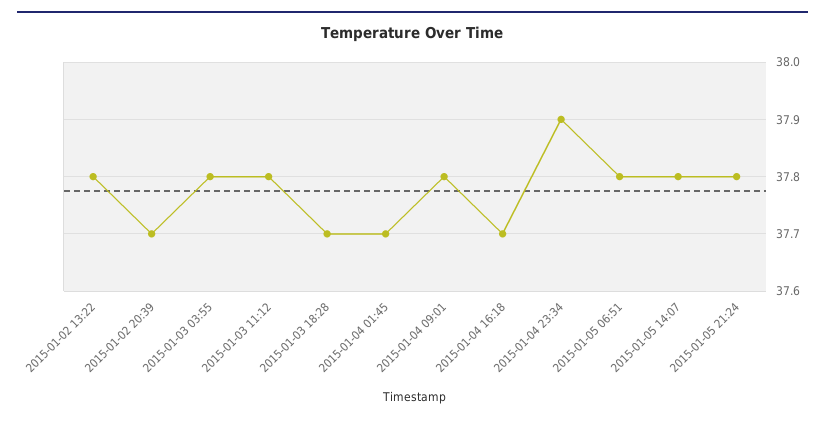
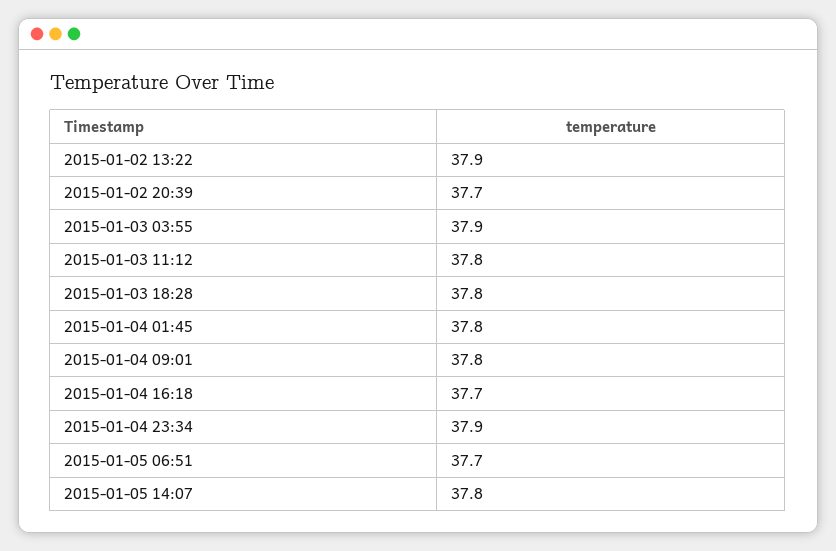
  {
-   "2015-01-02 13:22": 37.8,
+   "2015-01-02 13:22": 37.9,
    "2015-01-02 20:39": 37.7,
-   "2015-01-03 03:55": 37.8,
+   "2015-01-03 03:55": 37.9,
    "2015-01-03 11:12": 37.8,
-   "2015-01-03 18:28": 37.7,
+   "2015-01-03 18:28": 37.8,
-   "2015-01-04 01:45": 37.7,
+   "2015-01-04 01:45": 37.8,
    "2015-01-04 09:01": 37.8,
    "2015-01-04 16:18": 37.7,
    "2015-01-04 23:34": 37.9,
-   "2015-01-05 06:51": 37.8,
+   "2015-01-05 06:51": 37.7,
-   "2015-01-05 14:07": 37.8,
+   "2015-01-05 14:07": 37.8
-   "2015-01-05 21:24": 37.8
  }

